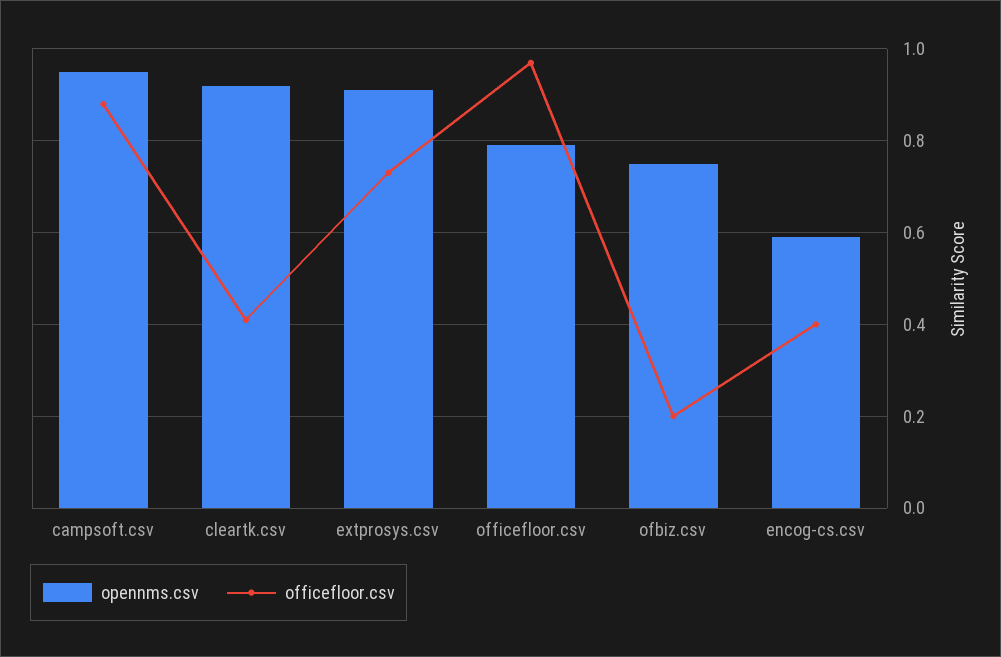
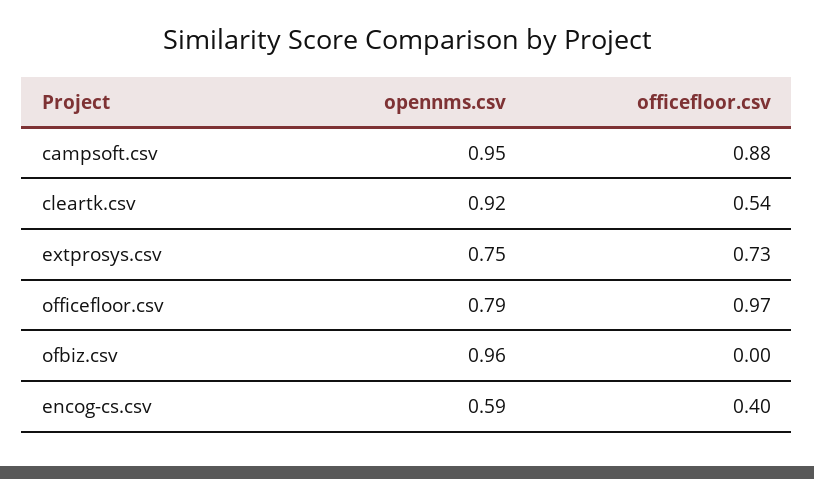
  {
    "opennms.csv": {
      "campsoft.csv": 0.95,
      "cleartk.csv": 0.92,
-     "extprosys.csv": 0.9,
+     "extprosys.csv": 0.75,
      "officefloor.csv": 0.79,
-     "ofbiz.csv": 0.75,
+     "ofbiz.csv": 0.96,
      "encog-cs.csv": 0.59
    },
    "officefloor.csv": {
      "campsoft.csv": 0.88,
-     "cleartk.csv": 0.4,
+     "cleartk.csv": 0.54,
      "extprosys.csv": 0.73,
      "officefloor.csv": 0.97,
-     "ofbiz.csv": 0.2,
+     "ofbiz.csv": 0,
      "encog-cs.csv": 0.4
    }
  }

